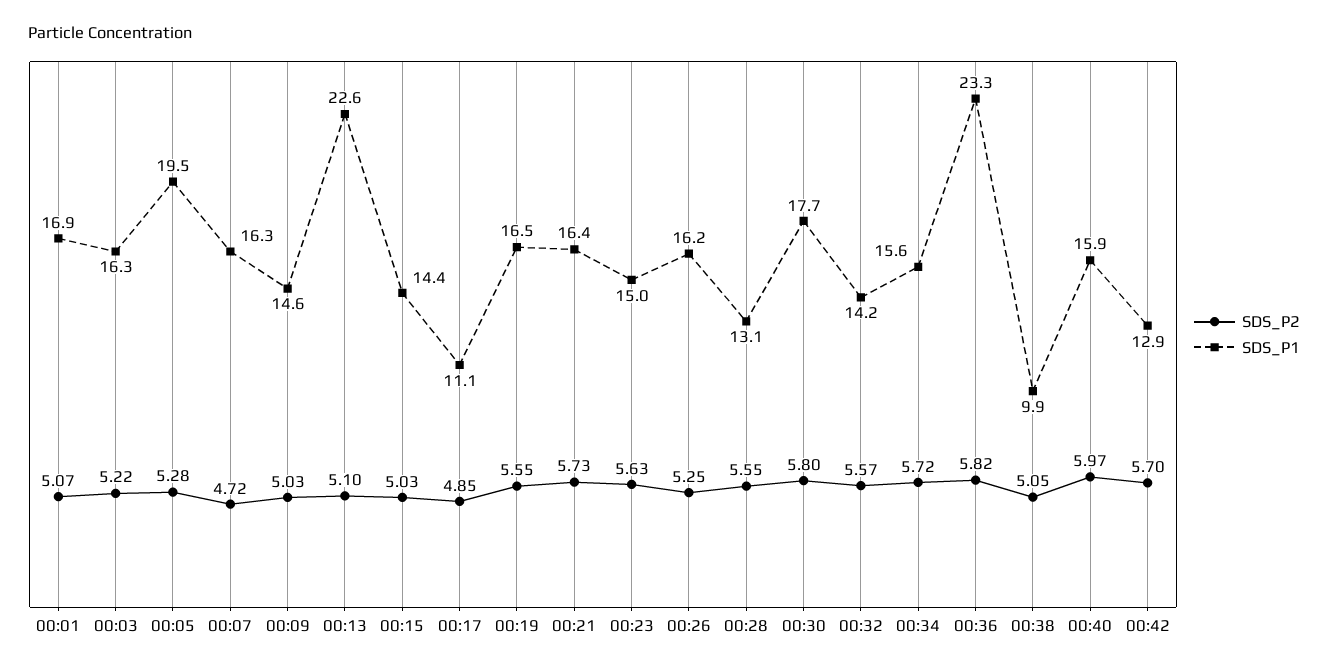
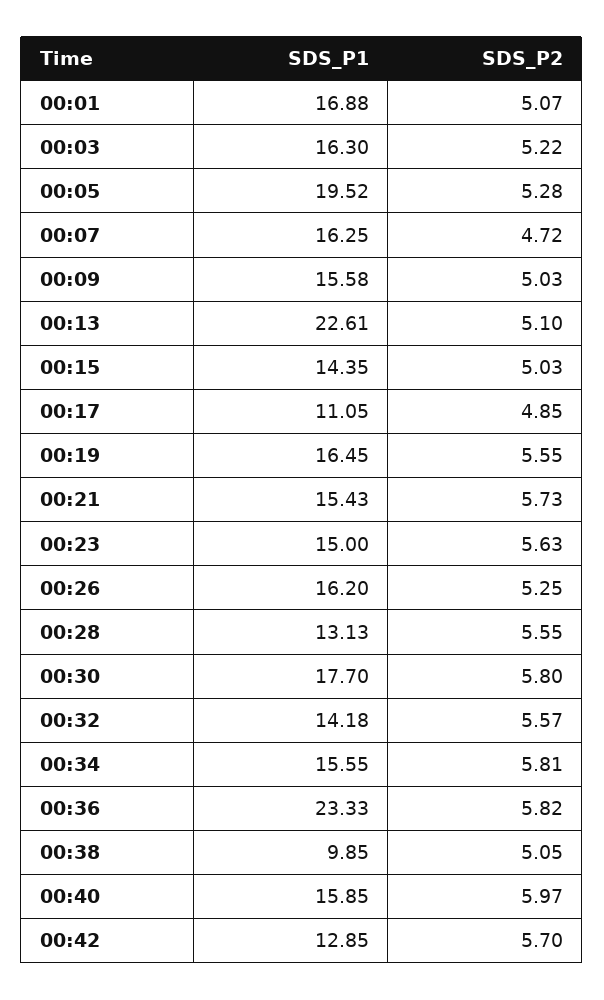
  {
    "SDS_P2": {
      "00:01": 5.07,
      "00:03": 5.22,
      "00:05": 5.28,
      "00:07": 4.72,
      "00:09": 5.03,
      "00:13": 5.1,
      "00:15": 5.03,
      "00:17": 4.85,
      "00:19": 5.55,
      "00:21": 5.73,
      "00:23": 5.63,
      "00:26": 5.25,
      "00:28": 5.55,
      "00:30": 5.8,
      "00:32": 5.57,
-     "00:34": 5.72,
+     "00:34": 5.81,
      "00:36": 5.82,
      "00:38": 5.05,
      "00:40": 5.97,
      "00:42": 5.7
    },
    "SDS_P1": {
      "00:01": 16.88,
      "00:03": 16.3,
      "00:05": 19.52,
      "00:07": 16.25,
-     "00:09": 14.6,
+     "00:09": 15.58,
      "00:13": 22.61,
      "00:15": 14.35,
      "00:17": 11.05,
      "00:19": 16.45,
-     "00:21": 16.4,
+     "00:21": 15.43,
      "00:23": 15,
      "00:26": 16.2,
      "00:28": 13.13,
      "00:30": 17.7,
      "00:32": 14.18,
      "00:34": 15.55,
      "00:36": 23.33,
      "00:38": 9.85,
      "00:40": 15.85,
      "00:42": 12.85
    }
  }

